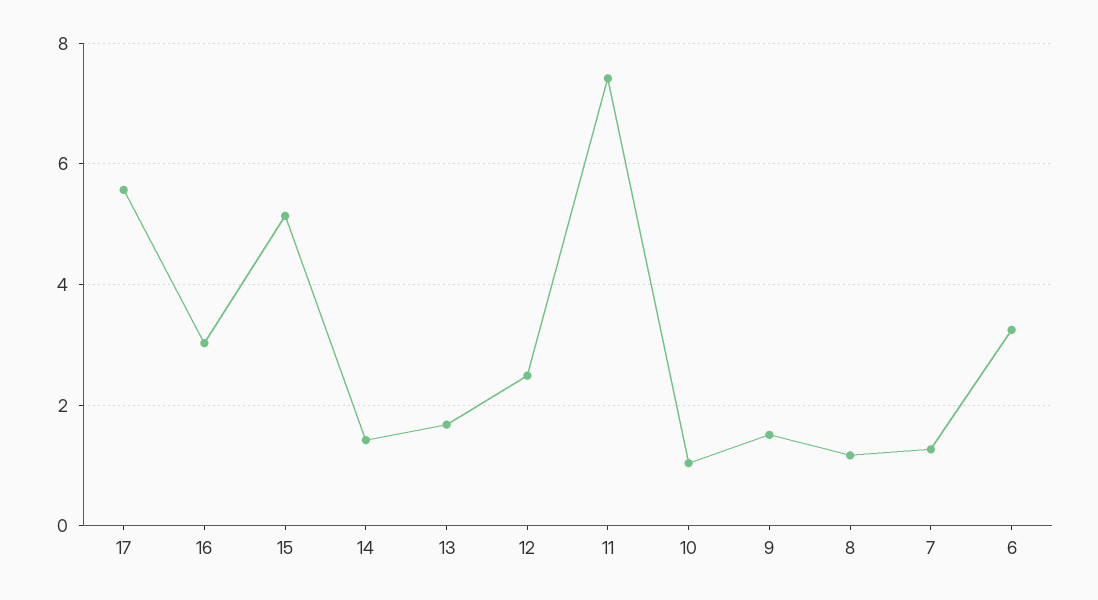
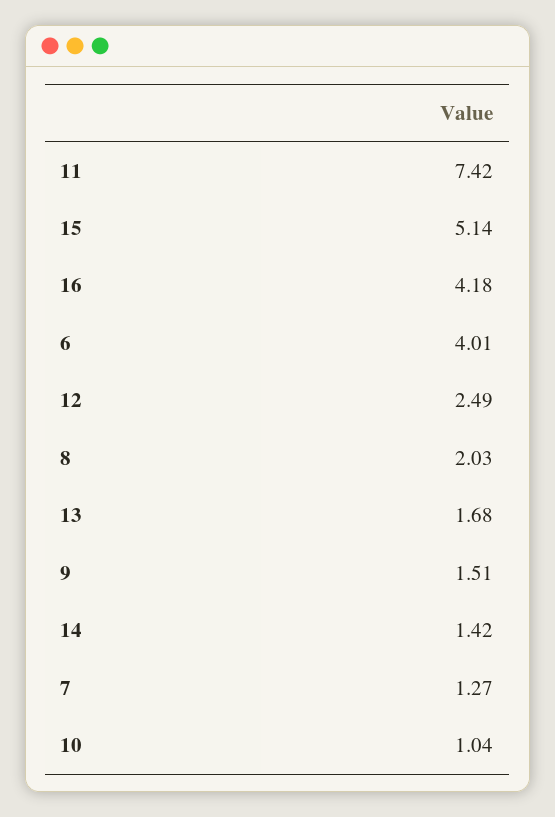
  {
-   "17": 5.6,
-   "16": 3,
+   "16": 4.18,
    "15": 5.14,
    "14": 1.42,
    "13": 1.68,
    "12": 2.49,
    "11": 7.42,
    "10": 1.04,
    "9": 1.51,
-   "8": 1.2,
+   "8": 2.03,
    "7": 1.27,
-   "6": 3.2
+   "6": 4.01
  }

